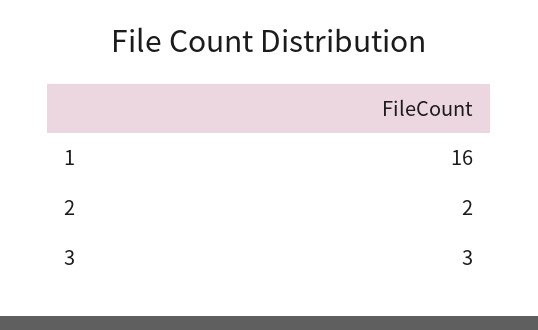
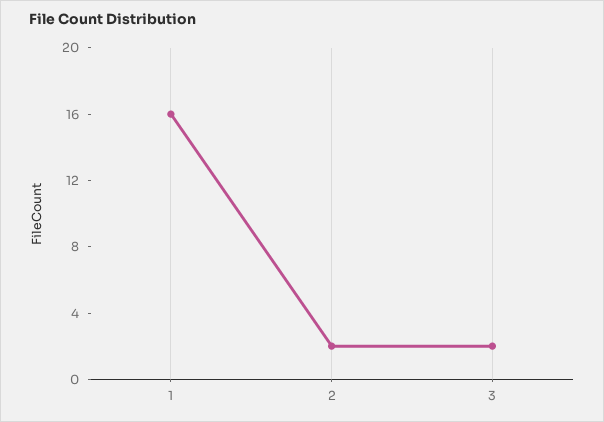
  {
    "1": 16,
    "2": 2,
-   "3": 3
+   "3": 2
  }

